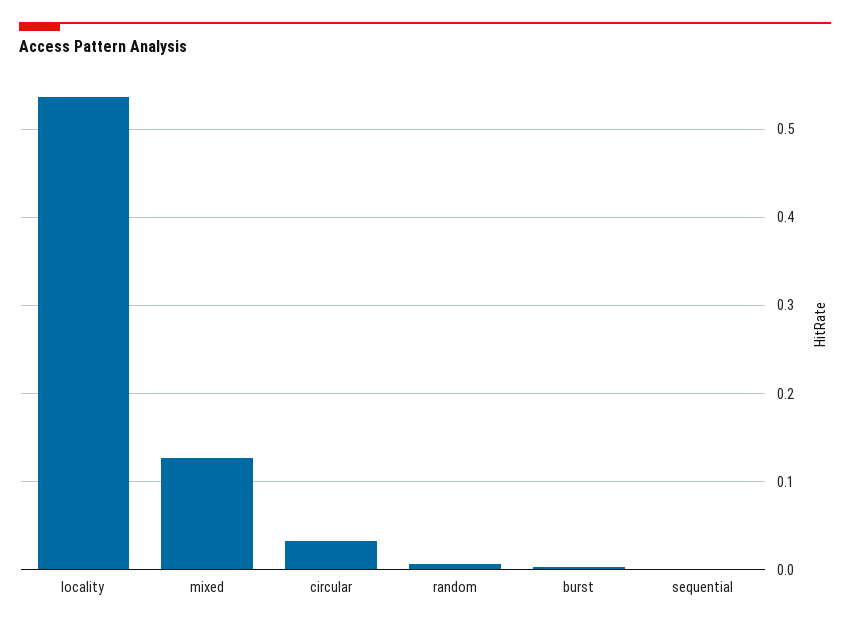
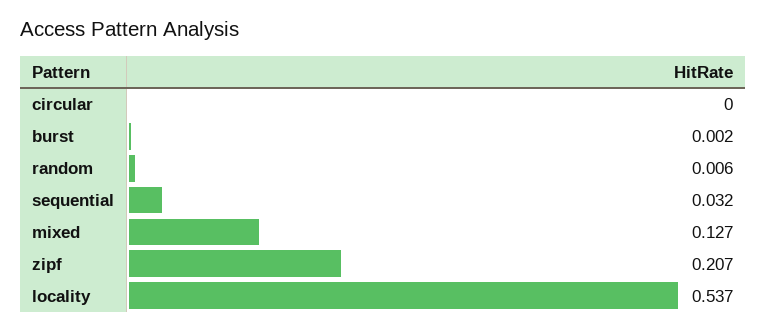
  {
    "locality": 0.537,
    "mixed": 0.127,
-   "circular": 0.03,
+   "circular": 0,
    "random": 0.006,
    "burst": 0.002,
-   "sequential": 0
+   "sequential": 0.032,
+   "zipf": 0.207
  }

